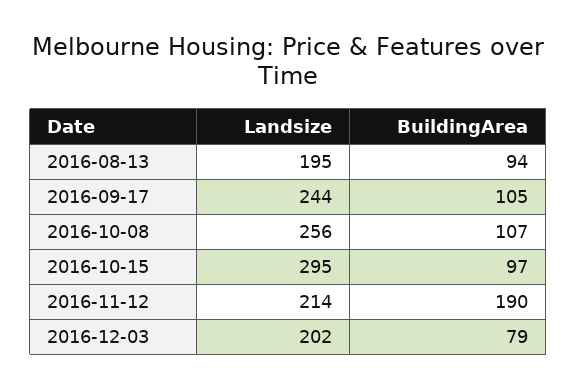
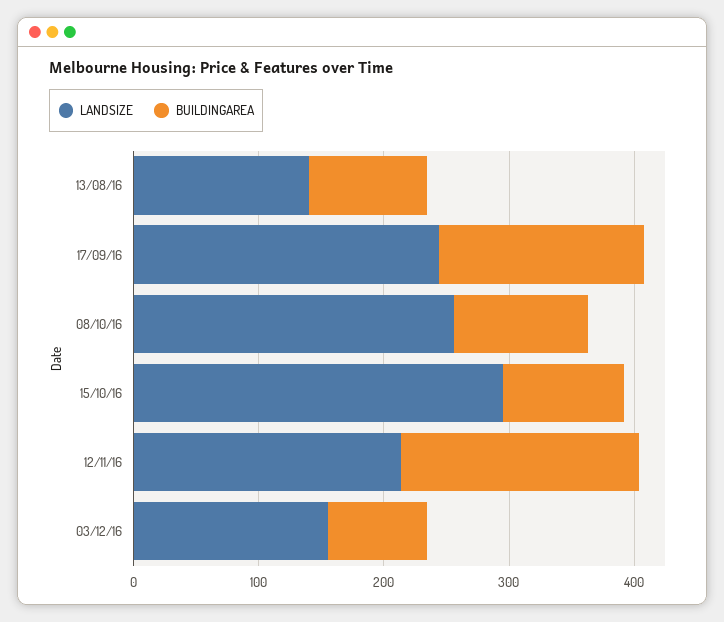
  {
    "Landsize": {
-     "2016-08-13": 195,
+     "2016-08-13": 140,
      "2016-09-17": 244,
      "2016-10-08": 256,
      "2016-10-15": 295,
      "2016-11-12": 214,
-     "2016-12-03": 202
+     "2016-12-03": 160
    },
    "BuildingArea": {
      "2016-08-13": 94,
-     "2016-09-17": 105,
+     "2016-09-17": 160,
      "2016-10-08": 107,
      "2016-10-15": 97,
      "2016-11-12": 190,
      "2016-12-03": 79
    }
  }

